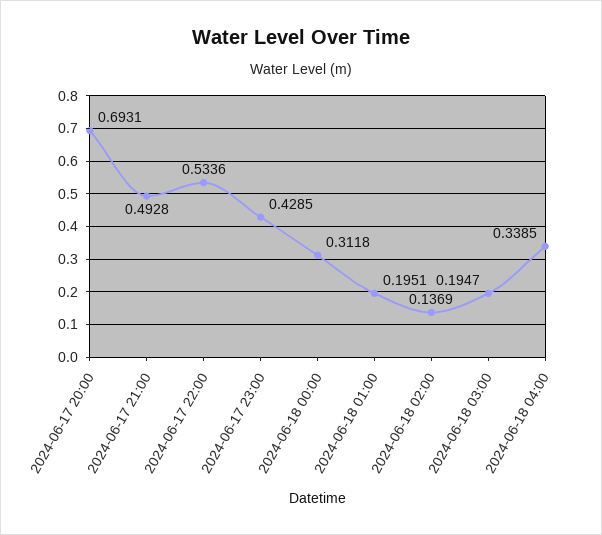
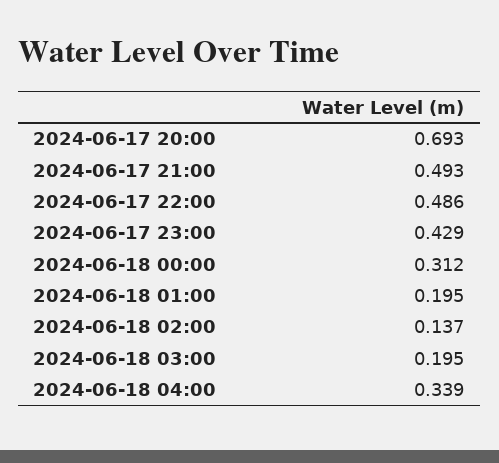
  {
    "2024-06-17 20:00": 0.6931,
    "2024-06-17 21:00": 0.4928,
-   "2024-06-17 22:00": 0.5336,
+   "2024-06-17 22:00": 0.486,
    "2024-06-17 23:00": 0.4285,
    "2024-06-18 00:00": 0.3118,
    "2024-06-18 01:00": 0.1951,
    "2024-06-18 02:00": 0.1369,
    "2024-06-18 03:00": 0.1947,
    "2024-06-18 04:00": 0.3385
  }

